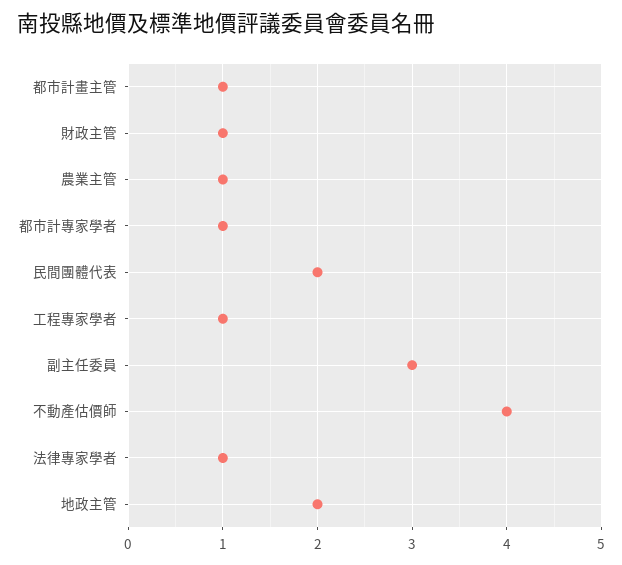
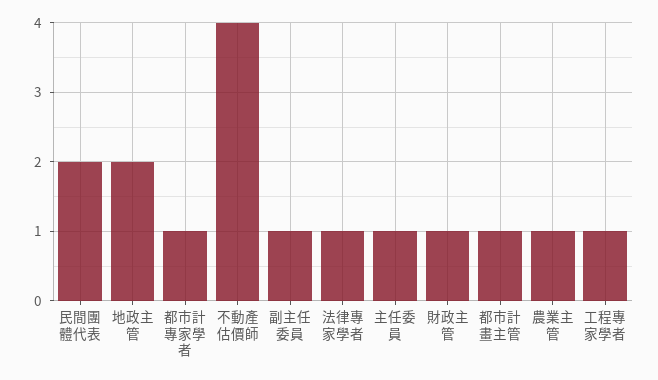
  {
    "都市計畫主管": 1,
    "財政主管": 1,
    "農業主管": 1,
    "都市計專家學者": 1,
    "民間團體代表": 2,
    "工程專家學者": 1,
-   "副主任委員": 3,
+   "副主任委員": 1,
    "不動產估價師": 4,
    "法律專家學者": 1,
-   "地政主管": 2
+   "地政主管": 2,
+   "主任委員": 1
  }

